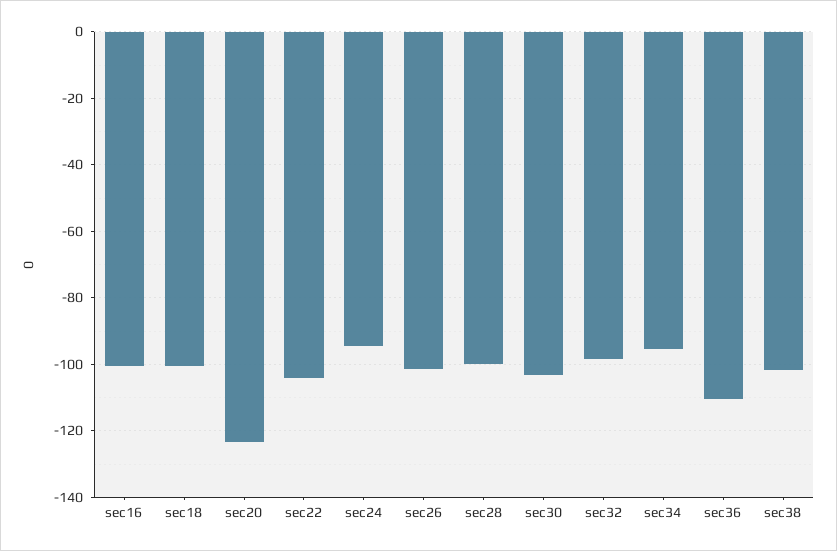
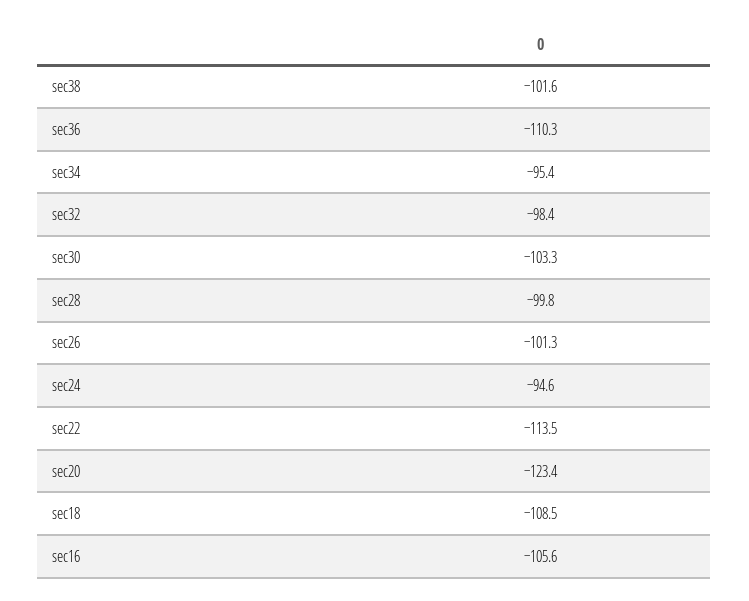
  {
-   "sec16": -100,
+   "sec16": -105.6,
-   "sec18": -100,
+   "sec18": -108.5,
    "sec20": -123.4,
-   "sec22": -104,
+   "sec22": -113.5,
    "sec24": -94.6,
    "sec26": -101.3,
    "sec28": -99.8,
    "sec30": -103.3,
    "sec32": -98.4,
    "sec34": -95.4,
    "sec36": -110.3,
    "sec38": -101.6
  }

